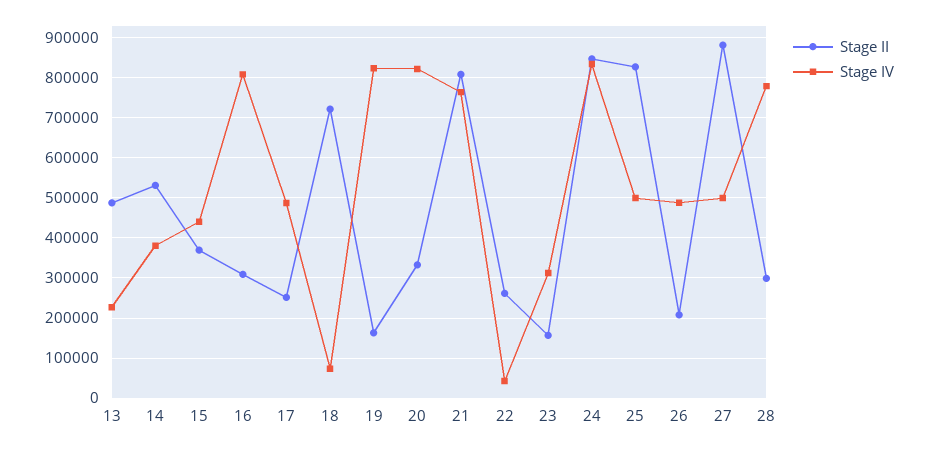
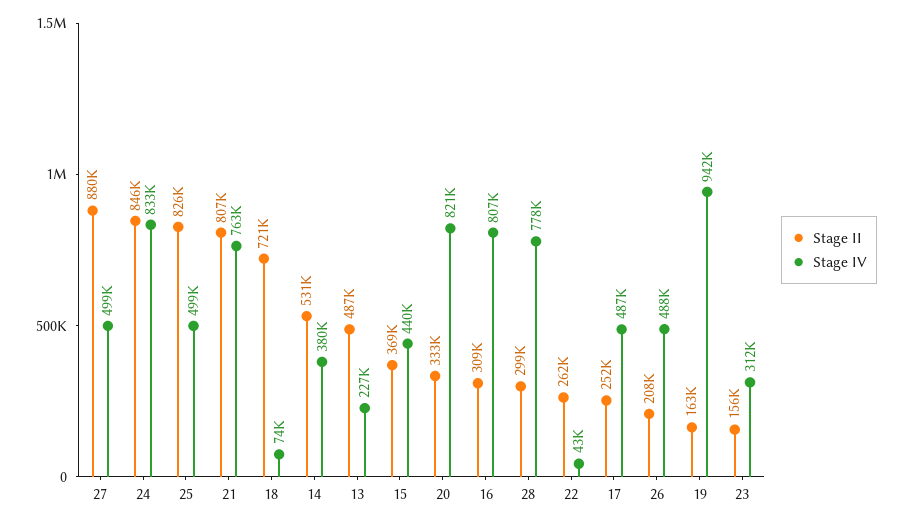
  {
    "Stage II": {
      "13": 487000,
      "14": 531000,
      "15": 369000,
      "16": 309000,
      "17": 252000,
      "18": 721000,
      "19": 163000,
      "20": 333000,
      "21": 807000,
      "22": 262000,
      "23": 156000,
      "24": 846000,
      "25": 826000,
      "26": 208000,
      "27": 880000,
      "28": 299000
    },
    "Stage IV": {
      "13": 227000,
      "14": 380000,
      "15": 440000,
      "16": 807000,
      "17": 487000,
      "18": 74000,
-     "19": 820000,
+     "19": 942000,
      "20": 821000,
      "21": 763000,
      "22": 43000,
      "23": 312000,
      "24": 833000,
      "25": 499000,
      "26": 488000,
      "27": 499000,
      "28": 778000
    }
  }

